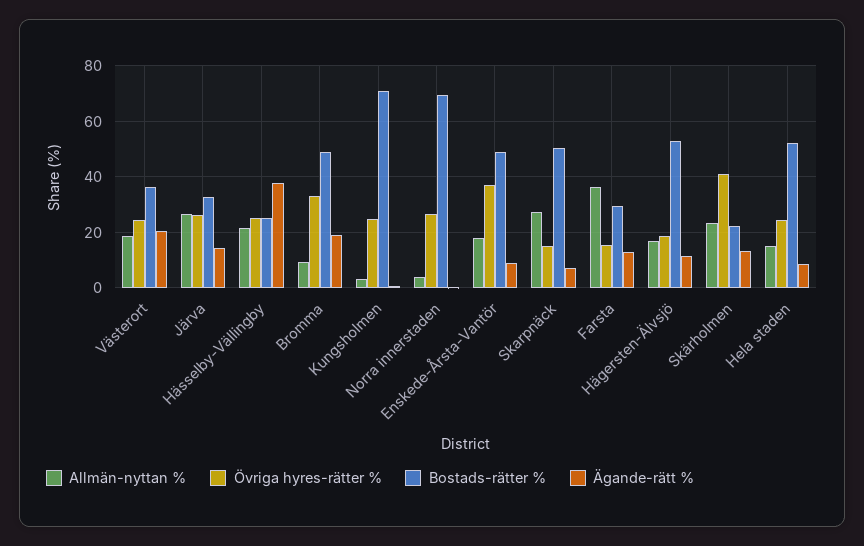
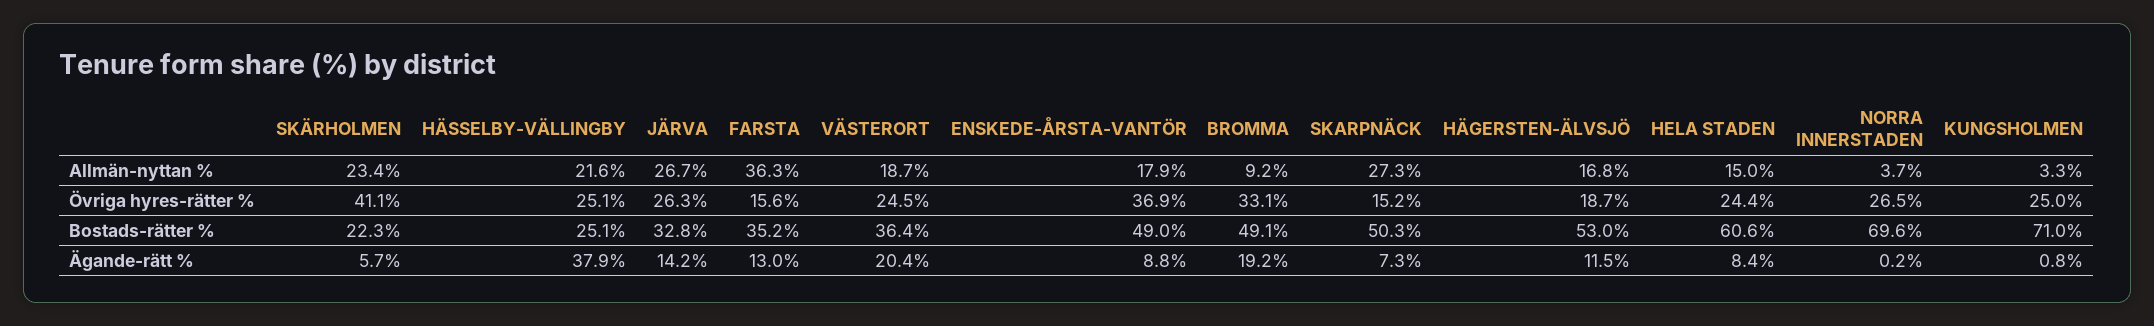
  {
    "Allmän-nyttan %": {
      "Västerort": 18.7,
      "Järva": 26.7,
      "Hässelby-Vällingby": 21.6,
      "Bromma": 9.2,
      "Kungsholmen": 3.3,
      "Norra innerstaden": 3.7,
      "Enskede-Årsta-Vantör": 17.9,
      "Skarpnäck": 27.3,
      "Farsta": 36.3,
      "Hägersten-Älvsjö": 16.8,
      "Skärholmen": 23.4,
      "Hela staden": 15
    },
    "Övriga hyres-rätter %": {
      "Västerort": 24.5,
      "Järva": 26.3,
      "Hässelby-Vällingby": 25.1,
      "Bromma": 33.1,
      "Kungsholmen": 25,
      "Norra innerstaden": 26.5,
      "Enskede-Årsta-Vantör": 36.9,
      "Skarpnäck": 15.2,
      "Farsta": 15.6,
      "Hägersten-Älvsjö": 18.7,
      "Skärholmen": 41.1,
      "Hela staden": 24.4
    },
    "Bostads-rätter %": {
      "Västerort": 36.4,
      "Järva": 32.8,
      "Hässelby-Vällingby": 25.1,
      "Bromma": 49.1,
      "Kungsholmen": 71,
      "Norra innerstaden": 69.6,
      "Enskede-Årsta-Vantör": 49,
      "Skarpnäck": 50.3,
-     "Farsta": 30,
+     "Farsta": 35.2,
      "Hägersten-Älvsjö": 53,
      "Skärholmen": 22.3,
-     "Hela staden": 52.5
+     "Hela staden": 60.6
    },
    "Ägande-rätt %": {
      "Västerort": 20.4,
      "Järva": 14.2,
      "Hässelby-Vällingby": 37.9,
      "Bromma": 19.2,
      "Kungsholmen": 0.8,
      "Norra innerstaden": 0.2,
      "Enskede-Årsta-Vantör": 8.8,
      "Skarpnäck": 7.3,
      "Farsta": 13,
      "Hägersten-Älvsjö": 11.5,
-     "Skärholmen": 12.5,
+     "Skärholmen": 5.7,
      "Hela staden": 8.4
    }
  }

